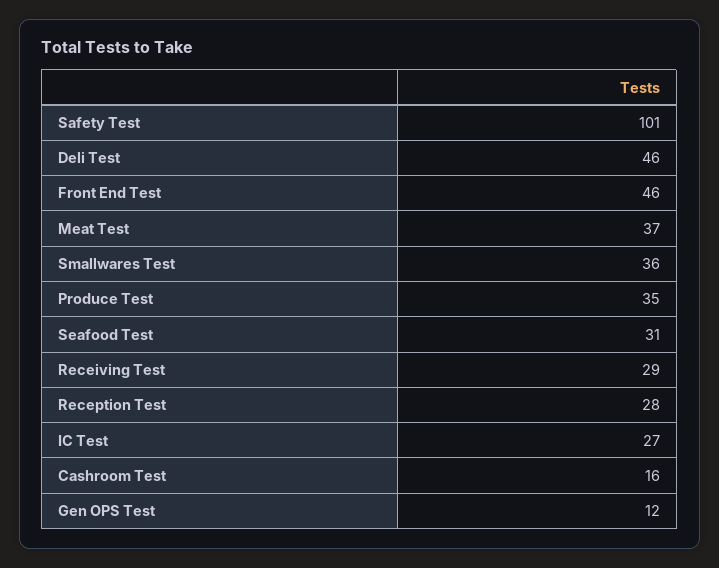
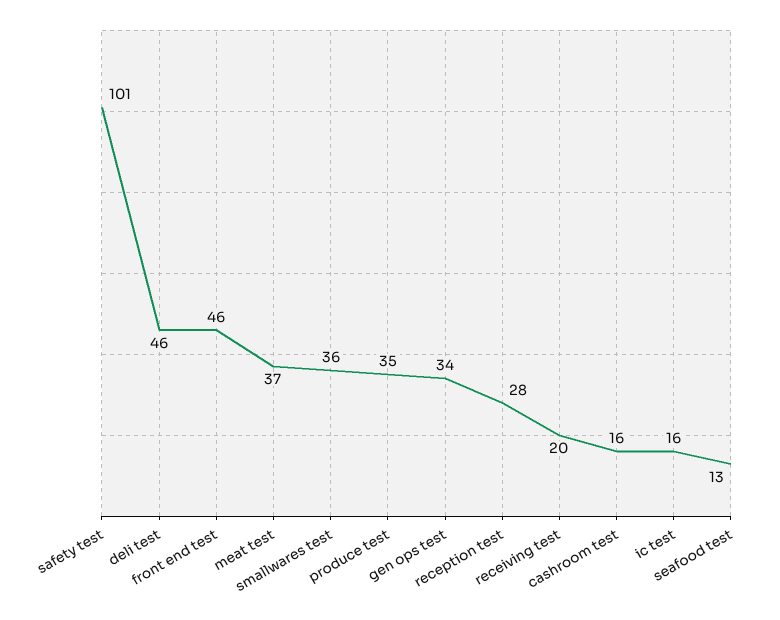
  {
    "Safety Test": 101,
    "Deli Test": 46,
    "Front End Test": 46,
    "Meat Test": 37,
    "Smallwares Test": 36,
    "Produce Test": 35,
-   "Seafood Test": 31,
+   "Seafood Test": 13,
-   "Receiving Test": 29,
+   "Receiving Test": 20,
    "Reception Test": 28,
-   "IC Test": 27,
+   "IC Test": 16,
    "Cashroom Test": 16,
-   "Gen OPS Test": 12
+   "Gen OPS Test": 34
  }

